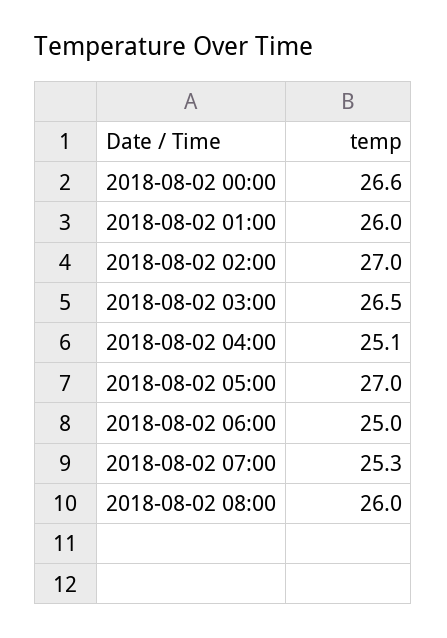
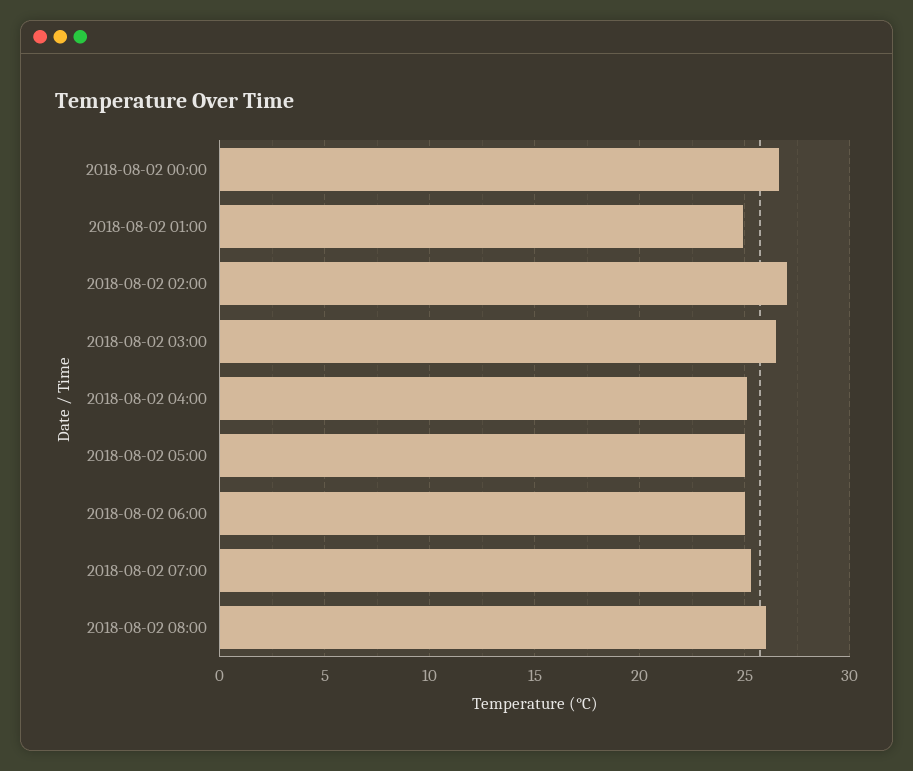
  {
    "2018-08-02 00:00": 26.6,
-   "2018-08-02 01:00": 26,
+   "2018-08-02 01:00": 25,
    "2018-08-02 02:00": 27,
    "2018-08-02 03:00": 26.5,
    "2018-08-02 04:00": 25.1,
-   "2018-08-02 05:00": 27,
+   "2018-08-02 05:00": 25,
    "2018-08-02 06:00": 25,
    "2018-08-02 07:00": 25.3,
    "2018-08-02 08:00": 26
  }

